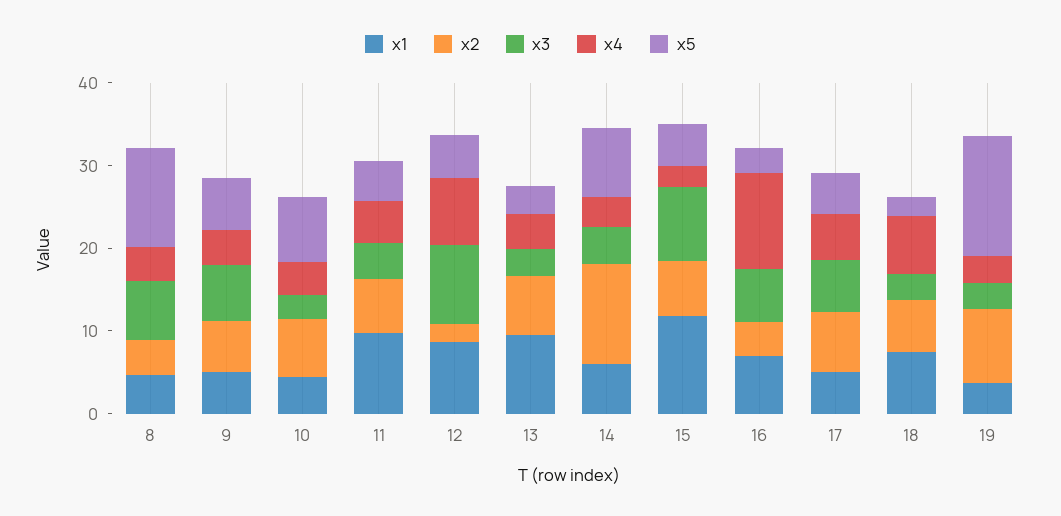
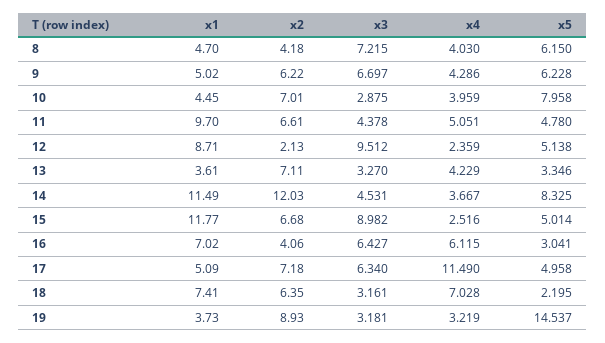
  {
    "x1": {
      "8": 4.7,
      "9": 5.02,
      "10": 4.45,
      "11": 9.7,
      "12": 8.71,
-     "13": 10,
+     "13": 3.61,
-     "14": 6,
+     "14": 11.49,
      "15": 11.77,
      "16": 7.02,
      "17": 5.09,
      "18": 7.41,
      "19": 3.73
    },
    "x2": {
      "8": 4.18,
      "9": 6.22,
      "10": 7.01,
      "11": 6.61,
      "12": 2.13,
      "13": 7.11,
      "14": 12.03,
      "15": 6.68,
      "16": 4.06,
      "17": 7.18,
      "18": 6.35,
      "19": 8.93
    },
    "x3": {
      "8": 7.215,
      "9": 6.697,
      "10": 2.875,
      "11": 4.378,
      "12": 9.512,
      "13": 3.27,
      "14": 4.531,
      "15": 8.982,
      "16": 6.427,
      "17": 6.34,
      "18": 3.161,
      "19": 3.181
    },
    "x4": {
      "8": 4.03,
      "9": 4.286,
      "10": 3.959,
      "11": 5.051,
-     "12": 8,
+     "12": 2.359,
      "13": 4.229,
      "14": 3.667,
      "15": 2.516,
-     "16": 12,
+     "16": 6.115,
-     "17": 6,
+     "17": 11.49,
      "18": 7.028,
      "19": 3.219
    },
    "x5": {
-     "8": 12,
+     "8": 6.15,
      "9": 6.228,
      "10": 7.958,
      "11": 4.78,
      "12": 5.138,
      "13": 3.346,
      "14": 8.325,
      "15": 5.014,
      "16": 3.041,
      "17": 4.958,
      "18": 2.195,
      "19": 14.537
    }
  }

